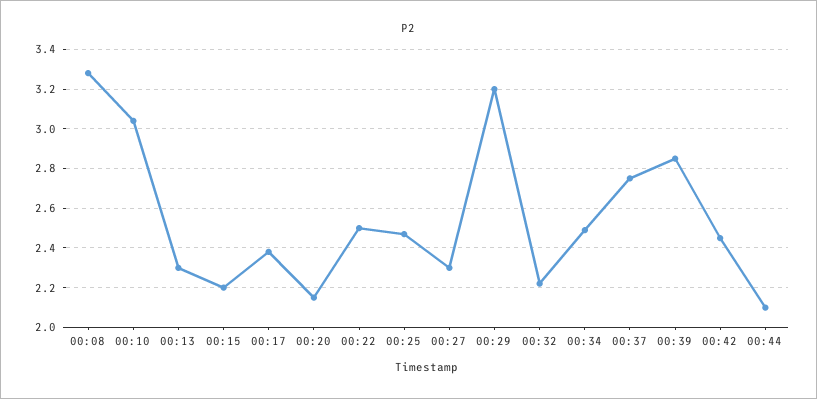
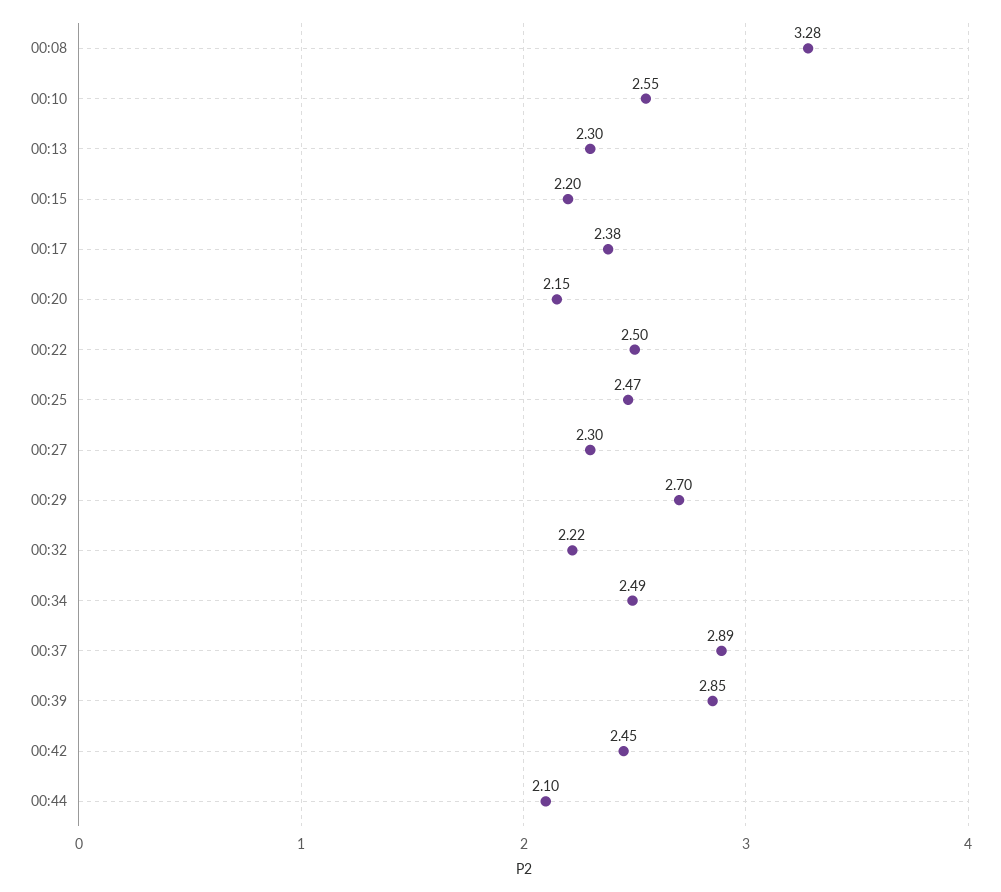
  {
    "00:08": 3.28,
-   "00:10": 3.05,
+   "00:10": 2.55,
    "00:13": 2.3,
    "00:15": 2.2,
    "00:17": 2.38,
    "00:20": 2.15,
    "00:22": 2.5,
    "00:25": 2.47,
    "00:27": 2.3,
-   "00:29": 3.2,
+   "00:29": 2.7,
    "00:32": 2.22,
    "00:34": 2.49,
-   "00:37": 2.75,
+   "00:37": 2.89,
    "00:39": 2.85,
    "00:42": 2.45,
    "00:44": 2.1
  }

